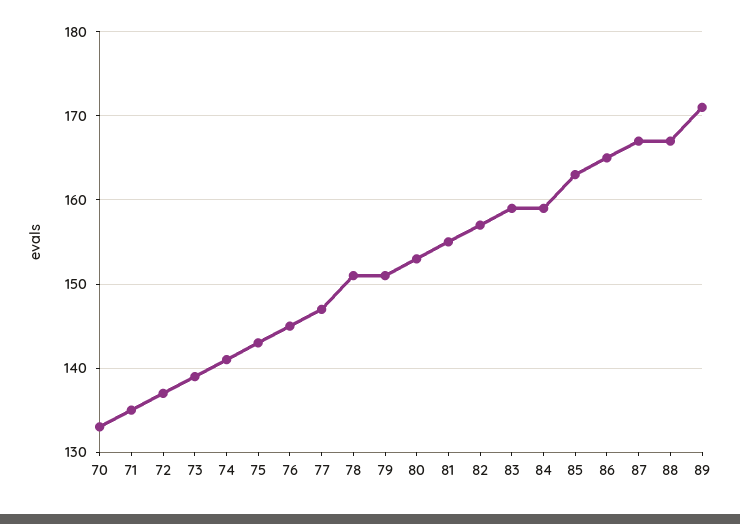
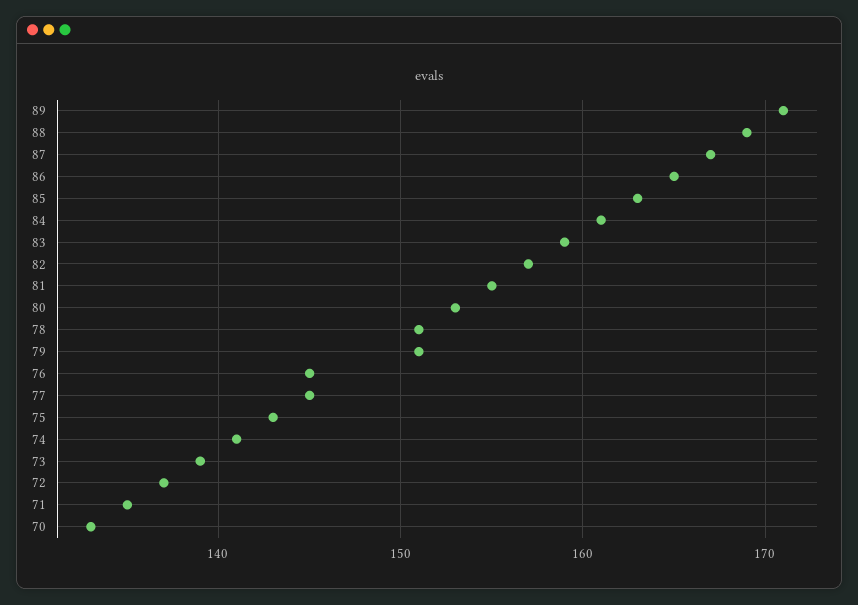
  {
    "70": 133,
    "71": 135,
    "72": 137,
    "73": 139,
    "74": 141,
    "75": 143,
    "76": 145,
-   "77": 147,
+   "77": 145,
    "78": 151,
    "79": 151,
    "80": 153,
    "81": 155,
    "82": 157,
    "83": 159,
-   "84": 159,
+   "84": 161,
    "85": 163,
    "86": 165,
    "87": 167,
-   "88": 167,
+   "88": 169,
    "89": 171
  }

